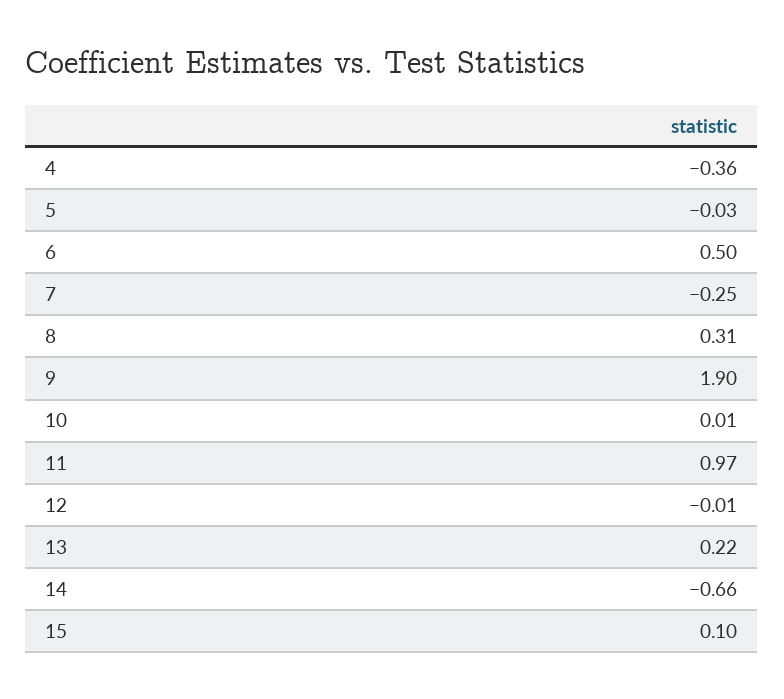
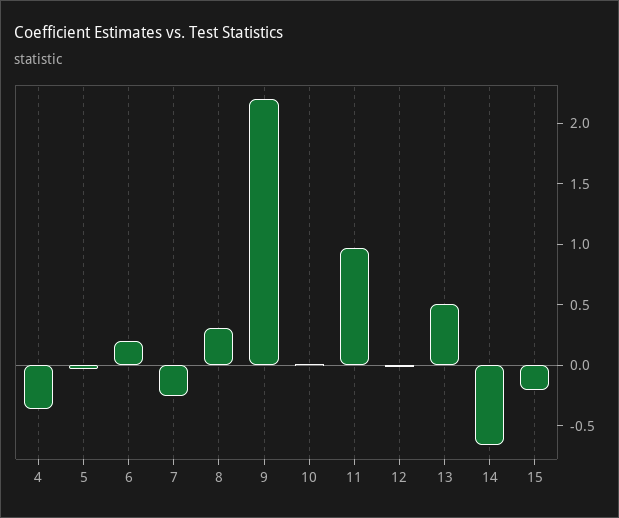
  {
    "4": -0.36,
    "5": -0.03,
-   "6": 0.5,
+   "6": 0.2,
    "7": -0.25,
    "8": 0.31,
-   "9": 1.9,
+   "9": 2.2,
    "10": 0.01,
    "11": 0.97,
    "12": -0.01,
-   "13": 0.22,
+   "13": 0.5,
    "14": -0.66,
-   "15": 0.1
+   "15": -0.2
  }

